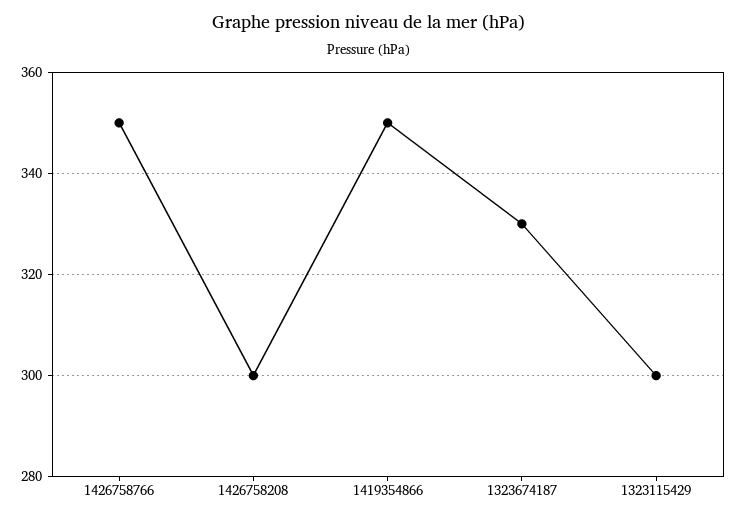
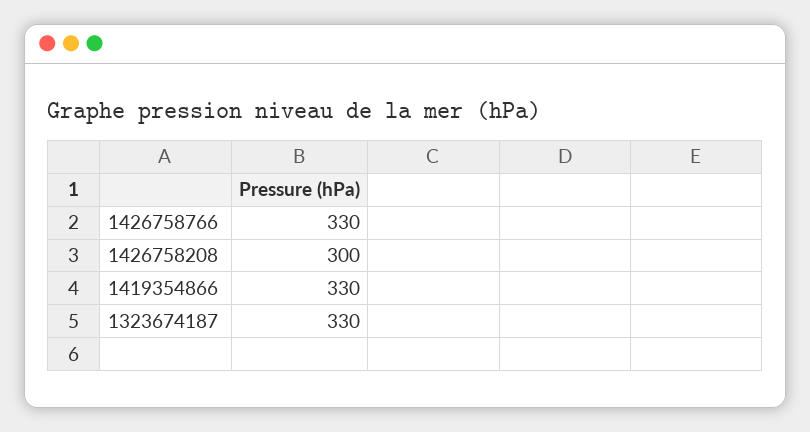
  {
-   "1426758766": 350,
+   "1426758766": 330,
    "1426758208": 300,
-   "1419354866": 350,
+   "1419354866": 330,
-   "1323674187": 330,
+   "1323674187": 330
-   "1323115429": 300
  }

